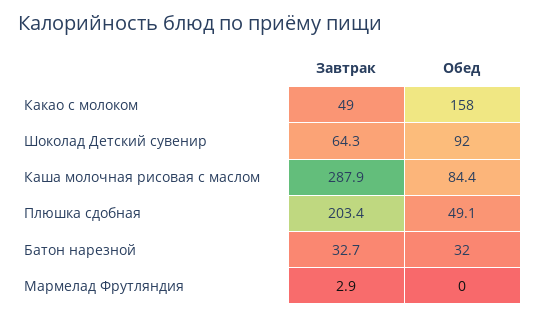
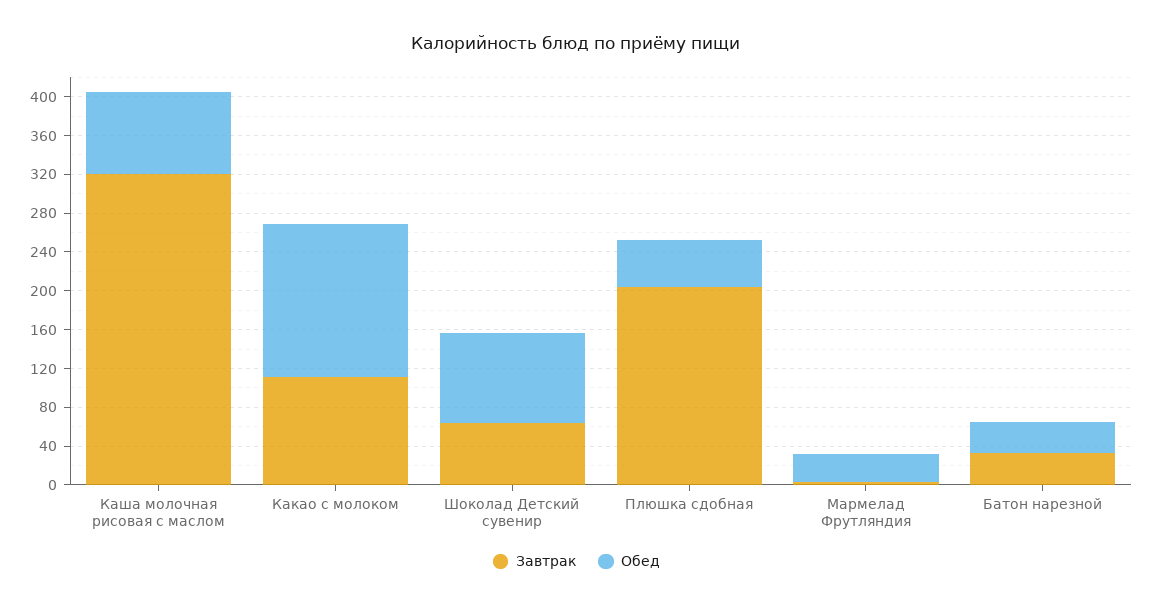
  {
    "Завтрак": {
-     "Какао с молоком": 49,
+     "Какао с молоком": 110,
      "Шоколад Детский сувенир": 64.3,
-     "Каша молочная рисовая с маслом": 287.9,
+     "Каша молочная рисовая с маслом": 320,
      "Плюшка сдобная": 203.4,
      "Батон нарезной": 32.7,
      "Мармелад Фрутляндия": 2.9
    },
    "Обед": {
      "Какао с молоком": 158,
      "Шоколад Детский сувенир": 92,
      "Каша молочная рисовая с маслом": 84.4,
      "Плюшка сдобная": 49.1,
      "Батон нарезной": 32,
-     "Мармелад Фрутляндия": 0
+     "Мармелад Фрутляндия": 30
    }
  }

